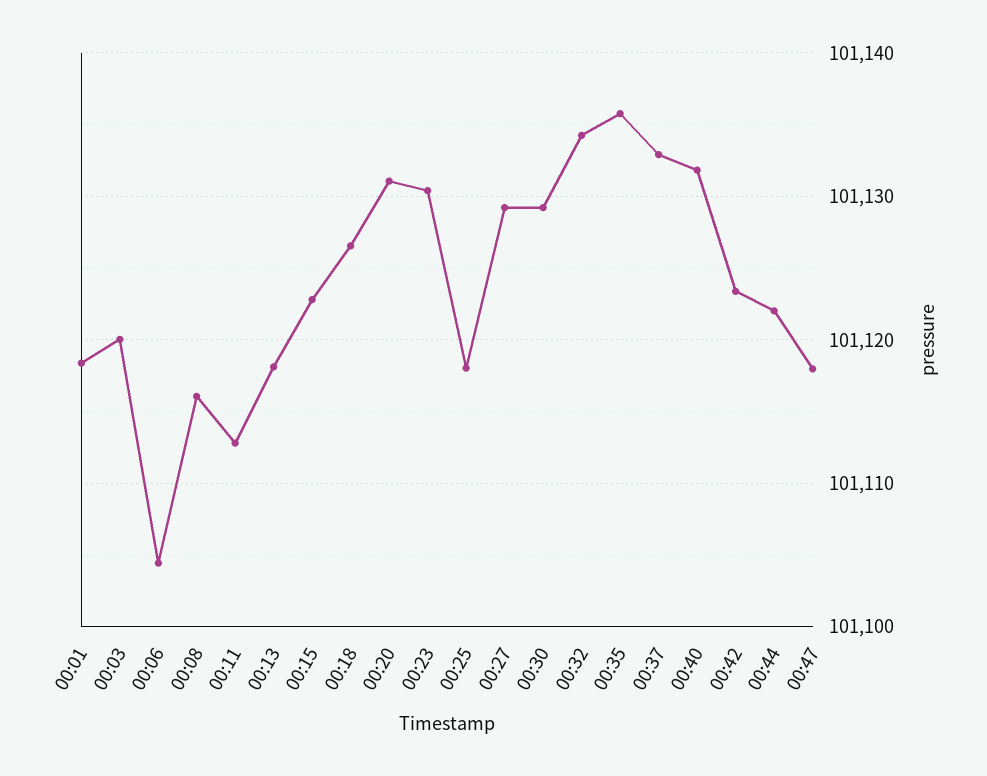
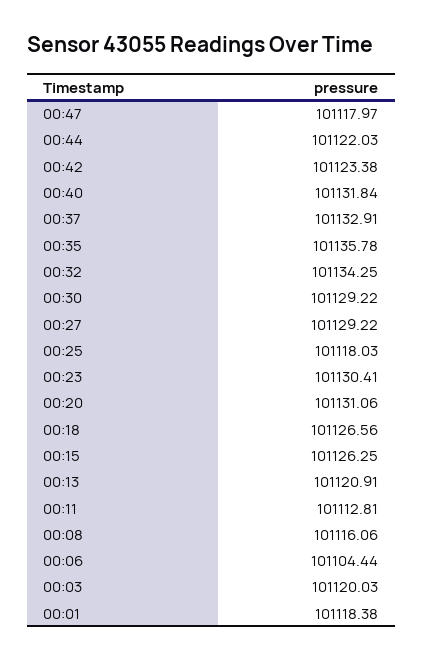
  {
    "00:01": 101118.38,
    "00:03": 101120.03,
    "00:06": 101104.44,
    "00:08": 101116.06,
    "00:11": 101112.81,
-   "00:13": 101118,
+   "00:13": 101120.91,
-   "00:15": 101123,
+   "00:15": 101126.25,
    "00:18": 101126.56,
    "00:20": 101131.06,
    "00:23": 101130.41,
    "00:25": 101118.03,
    "00:27": 101129.22,
    "00:30": 101129.22,
    "00:32": 101134.25,
    "00:35": 101135.78,
    "00:37": 101132.91,
    "00:40": 101131.84,
    "00:42": 101123.38,
    "00:44": 101122.03,
    "00:47": 101117.97
  }

